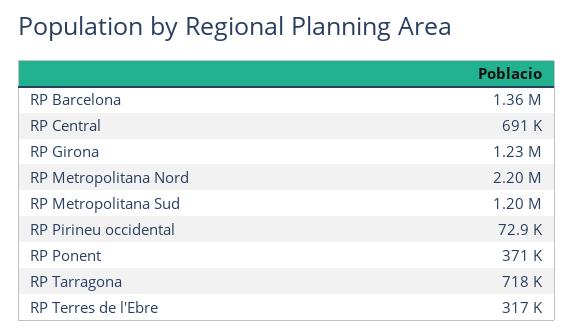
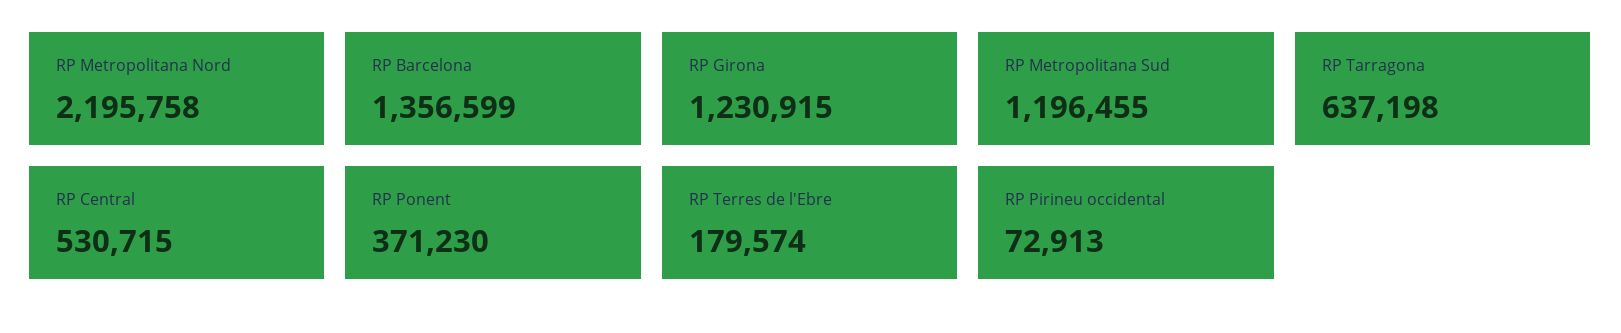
  {
    "RP Barcelona": 1356599,
-   "RP Central": 691000,
+   "RP Central": 530715,
    "RP Girona": 1230915,
    "RP Metropolitana Nord": 2195758,
    "RP Metropolitana Sud": 1196455,
    "RP Pirineu occidental": 72913,
    "RP Ponent": 371230,
-   "RP Tarragona": 718000,
+   "RP Tarragona": 637198,
-   "RP Terres de l'Ebre": 317000
+   "RP Terres de l'Ebre": 179574
  }

